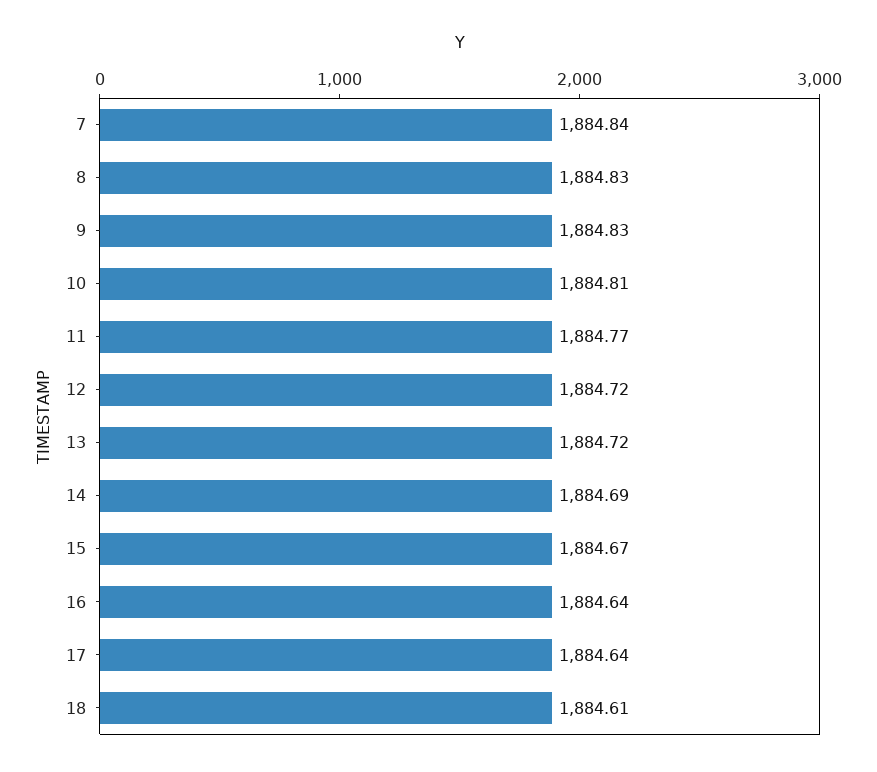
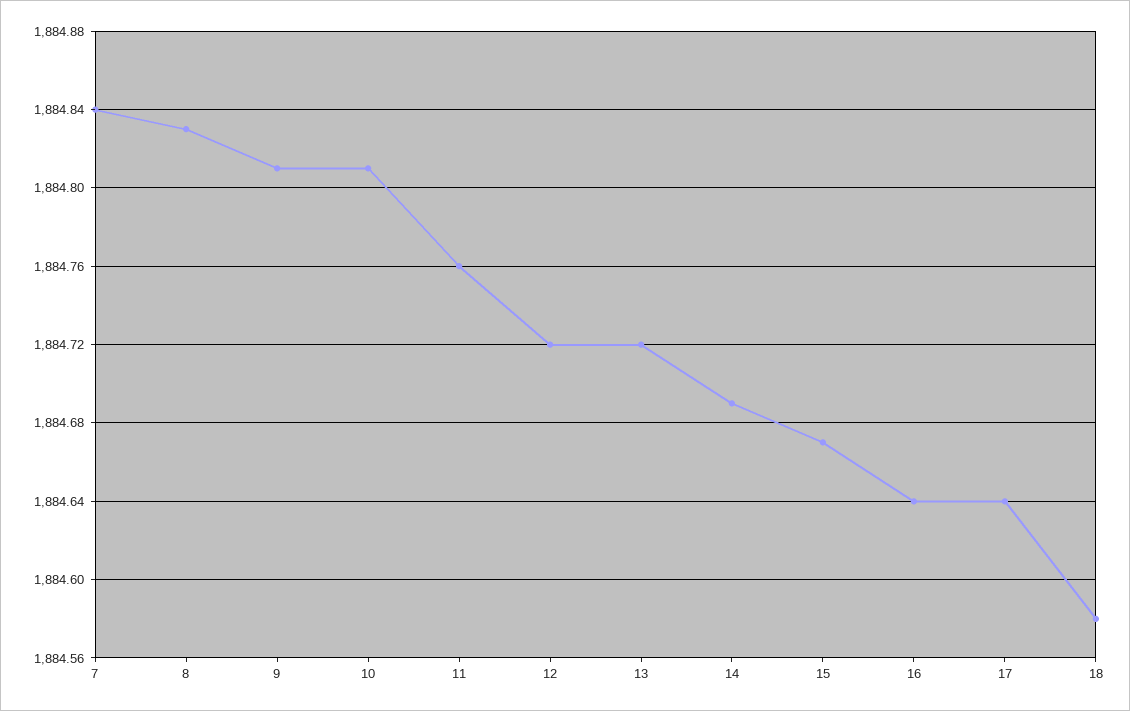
  {
    "7": 1884.84,
    "8": 1884.83,
-   "9": 1884.83,
+   "9": 1884.81,
    "10": 1884.81,
-   "11": 1884.77,
+   "11": 1884.76,
    "12": 1884.72,
    "13": 1884.72,
    "14": 1884.69,
    "15": 1884.67,
    "16": 1884.64,
    "17": 1884.64,
-   "18": 1884.61
+   "18": 1884.58
  }

